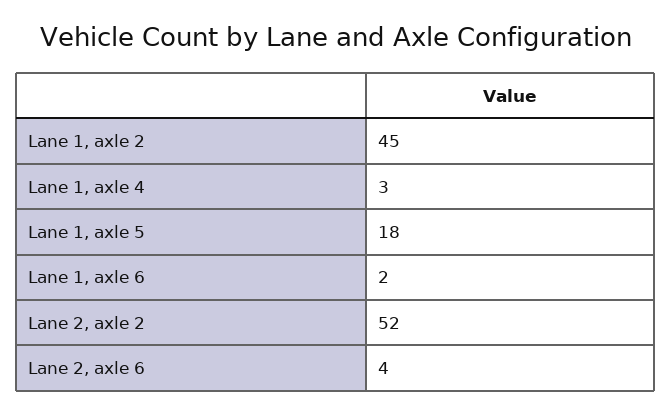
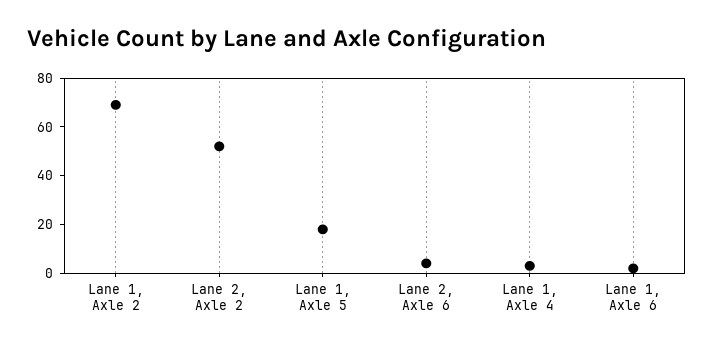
  {
-   "Lane 1, axle 2": 45,
+   "Lane 1, axle 2": 70,
    "Lane 1, axle 4": 3,
    "Lane 1, axle 5": 18,
    "Lane 1, axle 6": 2,
    "Lane 2, axle 2": 52,
    "Lane 2, axle 6": 4
  }

